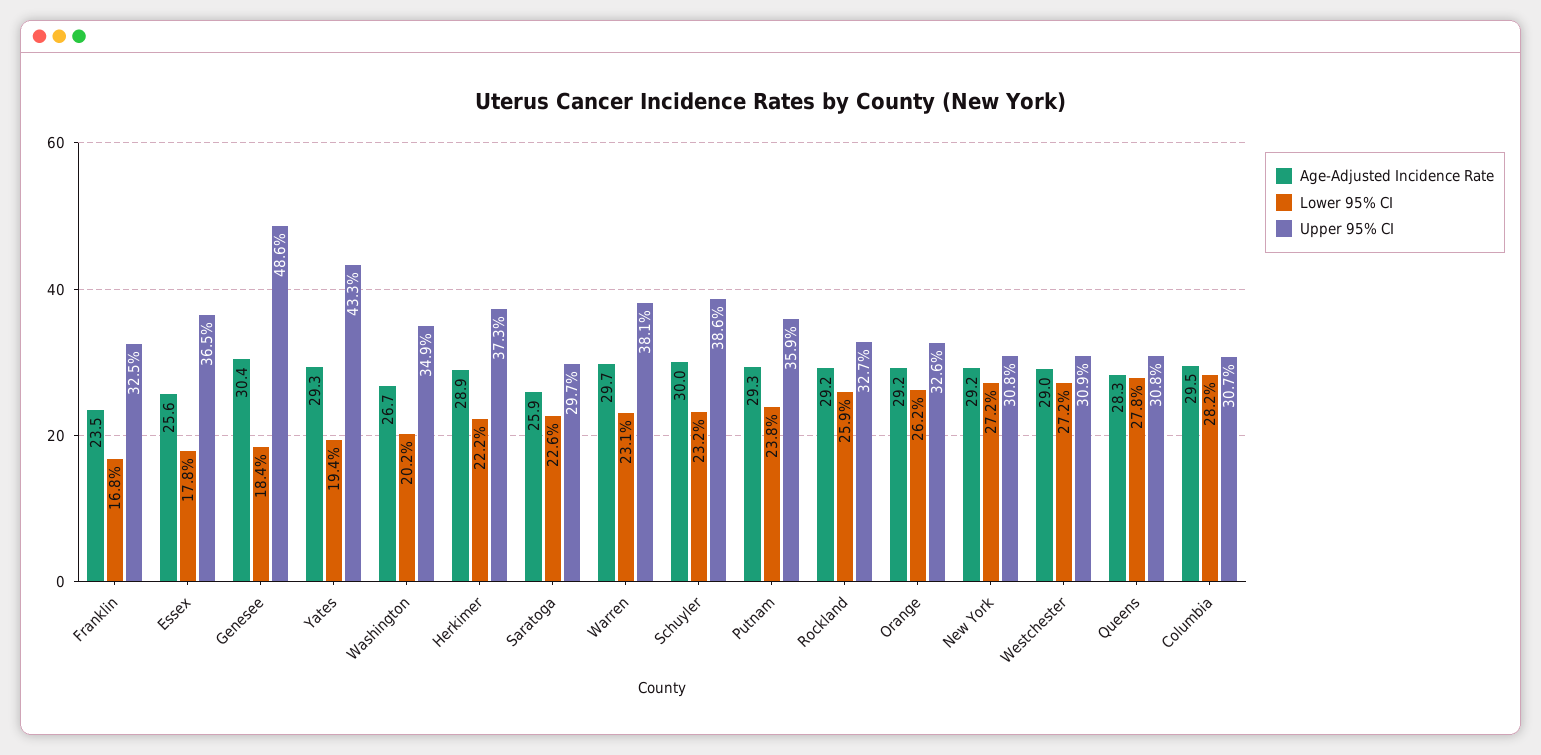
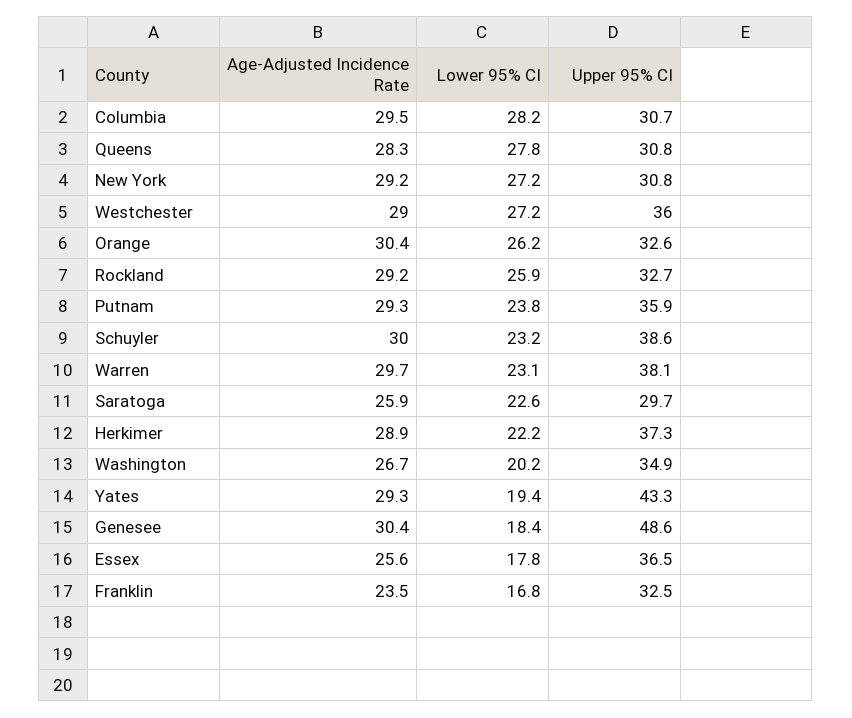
  {
    "Age-Adjusted Incidence Rate": {
      "Franklin": 23.5,
      "Essex": 25.6,
      "Genesee": 30.4,
      "Yates": 29.3,
      "Washington": 26.7,
      "Herkimer": 28.9,
      "Saratoga": 25.9,
      "Warren": 29.7,
      "Schuyler": 30,
      "Putnam": 29.3,
      "Rockland": 29.2,
-     "Orange": 29.2,
+     "Orange": 30.4,
      "New York": 29.2,
      "Westchester": 29,
      "Queens": 28.3,
      "Columbia": 29.5
    },
    "Lower 95% CI": {
      "Franklin": 16.8,
      "Essex": 17.8,
      "Genesee": 18.4,
      "Yates": 19.4,
      "Washington": 20.2,
      "Herkimer": 22.2,
      "Saratoga": 22.6,
      "Warren": 23.1,
      "Schuyler": 23.2,
      "Putnam": 23.8,
      "Rockland": 25.9,
      "Orange": 26.2,
      "New York": 27.2,
      "Westchester": 27.2,
      "Queens": 27.8,
      "Columbia": 28.2
    },
    "Upper 95% CI": {
      "Franklin": 32.5,
      "Essex": 36.5,
      "Genesee": 48.6,
      "Yates": 43.3,
      "Washington": 34.9,
      "Herkimer": 37.3,
      "Saratoga": 29.7,
      "Warren": 38.1,
      "Schuyler": 38.6,
      "Putnam": 35.9,
      "Rockland": 32.7,
      "Orange": 32.6,
      "New York": 30.8,
-     "Westchester": 30.9,
+     "Westchester": 36,
      "Queens": 30.8,
      "Columbia": 30.7
    }
  }

